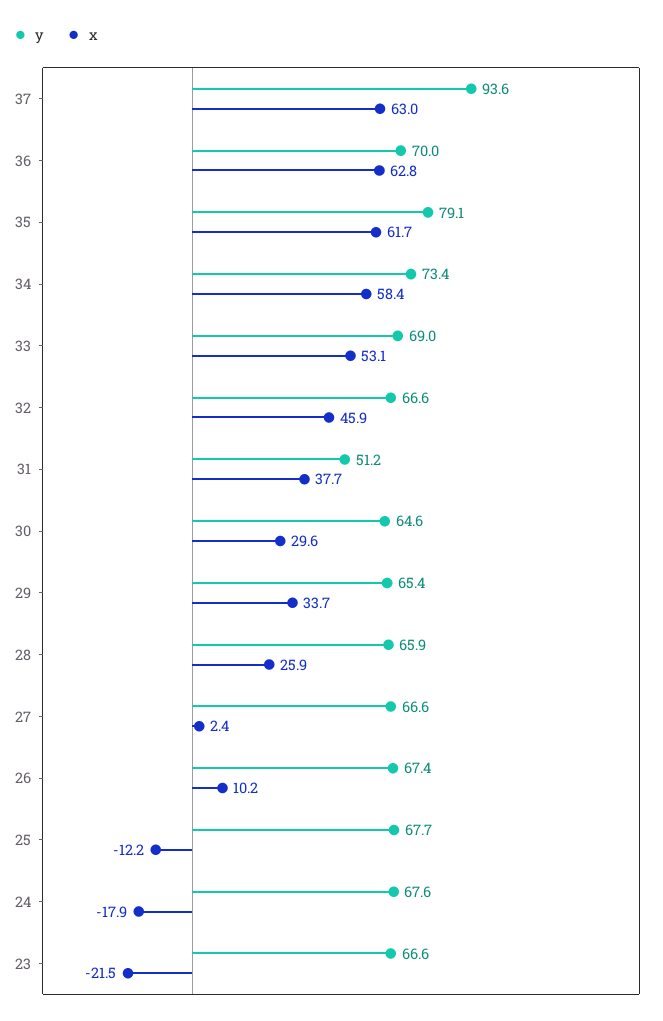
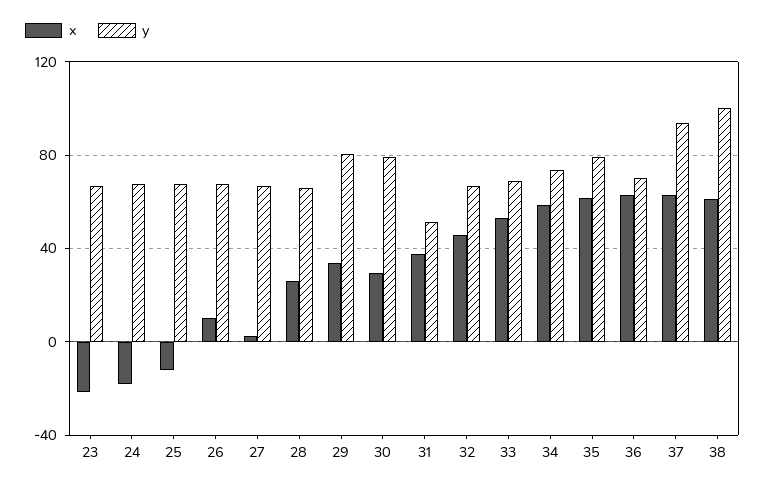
  {
    "y": {
      "37": 93.6,
      "36": 70,
      "35": 79.1,
      "34": 73.4,
      "33": 69,
      "32": 66.6,
      "31": 51.2,
-     "30": 64.6,
+     "30": 80,
-     "29": 65.4,
+     "29": 80,
      "28": 65.9,
      "27": 66.6,
      "26": 67.4,
      "25": 67.7,
      "24": 67.6,
-     "23": 66.6
+     "23": 66.6,
+     "38": 100
    },
    "x": {
      "37": 63,
      "36": 62.8,
      "35": 61.7,
      "34": 58.4,
      "33": 53.1,
      "32": 45.9,
      "31": 37.7,
      "30": 29.6,
      "29": 33.7,
      "28": 25.9,
      "27": 2.4,
      "26": 10.2,
      "25": -12.2,
      "24": -17.9,
-     "23": -21.5
+     "23": -21.5,
+     "38": 60
    }
  }

